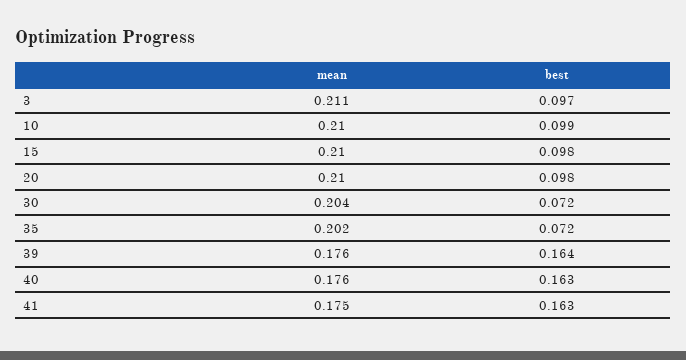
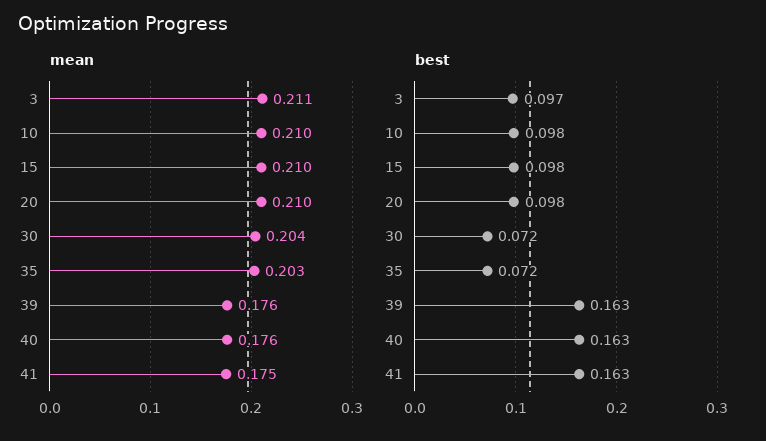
  {
    "mean": {
      "3": 0.211,
      "10": 0.21,
      "15": 0.21,
      "20": 0.21,
      "30": 0.204,
-     "35": 0.202,
+     "35": 0.203,
      "39": 0.176,
      "40": 0.176,
      "41": 0.175
    },
    "best": {
      "3": 0.097,
-     "10": 0.099,
+     "10": 0.098,
      "15": 0.098,
      "20": 0.098,
      "30": 0.072,
      "35": 0.072,
-     "39": 0.164,
+     "39": 0.163,
      "40": 0.163,
      "41": 0.163
    }
  }

